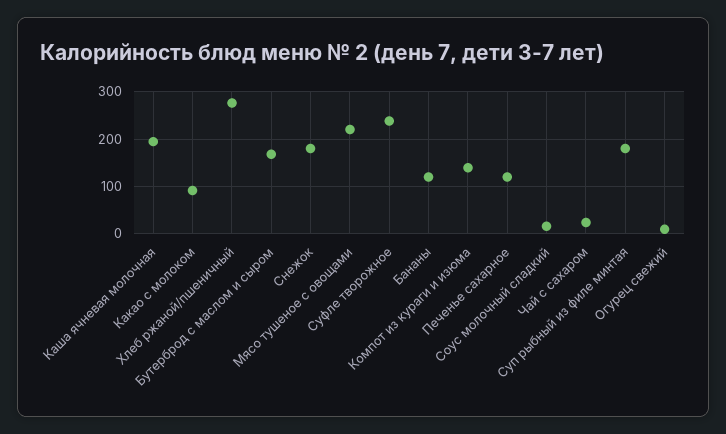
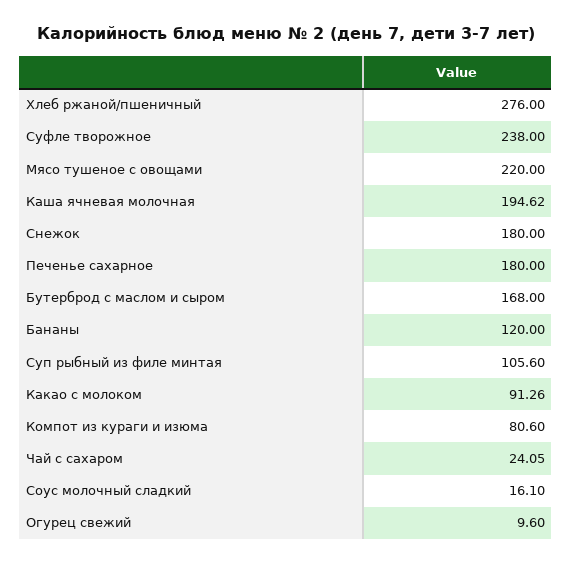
  {
    "Каша ячневая молочная": 194.62,
    "Какао с молоком": 91.26,
    "Хлеб ржаной/пшеничный": 276,
    "Бутерброд с маслом и сыром": 168,
    "Снежок": 180,
    "Мясо тушеное с овощами": 220,
    "Суфле творожное": 238,
    "Бананы": 120,
-   "Компот из кураги и изюма": 140,
+   "Компот из кураги и изюма": 80.6,
-   "Печенье сахарное": 120,
+   "Печенье сахарное": 180,
    "Соус молочный сладкий": 16.1,
    "Чай с сахаром": 24.05,
-   "Суп рыбный из филе минтая": 180,
+   "Суп рыбный из филе минтая": 105.6,
    "Огурец свежий": 9.6
  }

